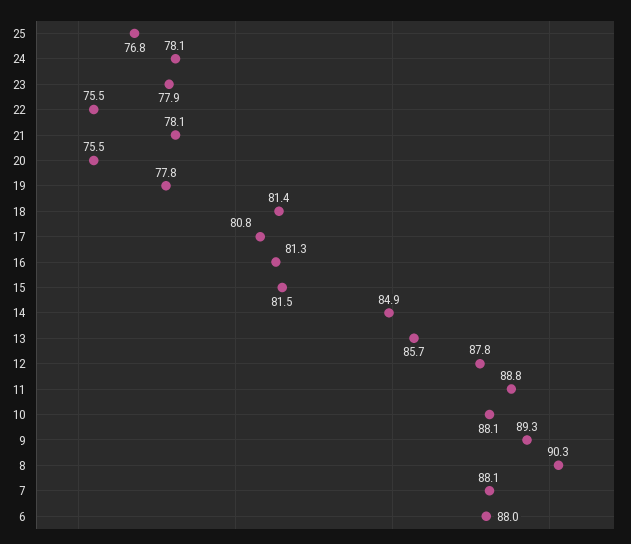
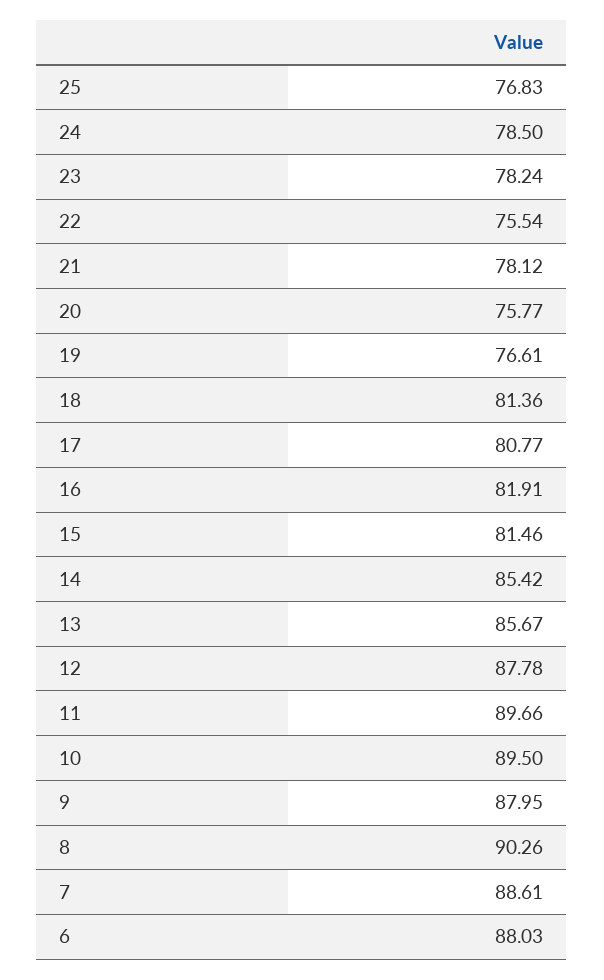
  {
    "25": 76.83,
-   "24": 78.1,
+   "24": 78.5,
-   "23": 77.9,
+   "23": 78.24,
    "22": 75.54,
    "21": 78.12,
-   "20": 75.5,
+   "20": 75.77,
-   "19": 77.8,
+   "19": 76.61,
    "18": 81.36,
    "17": 80.77,
-   "16": 81.3,
+   "16": 81.91,
    "15": 81.46,
-   "14": 84.9,
+   "14": 85.42,
    "13": 85.67,
    "12": 87.78,
-   "11": 88.8,
+   "11": 89.66,
-   "10": 88.1,
+   "10": 89.5,
-   "9": 89.3,
+   "9": 87.95,
    "8": 90.26,
-   "7": 88.1,
+   "7": 88.61,
    "6": 88.03
  }

